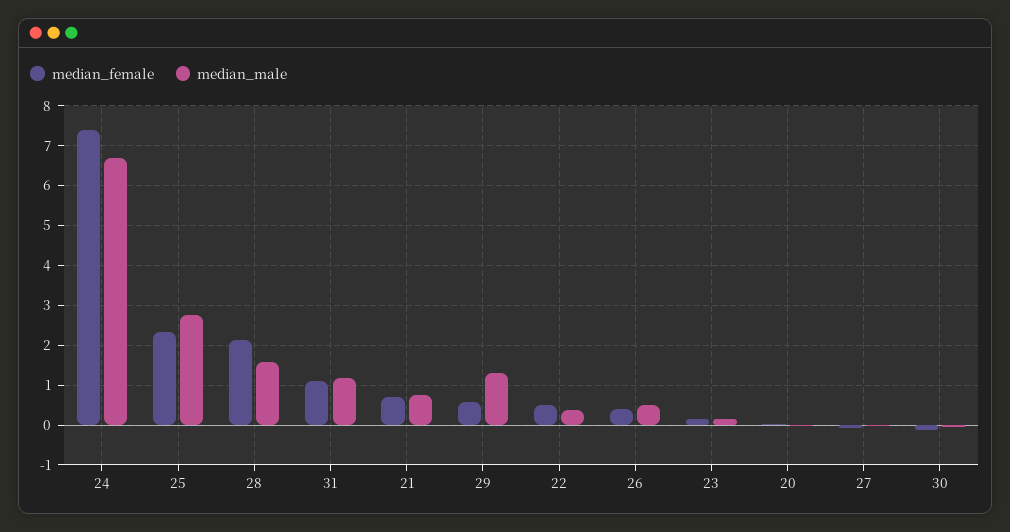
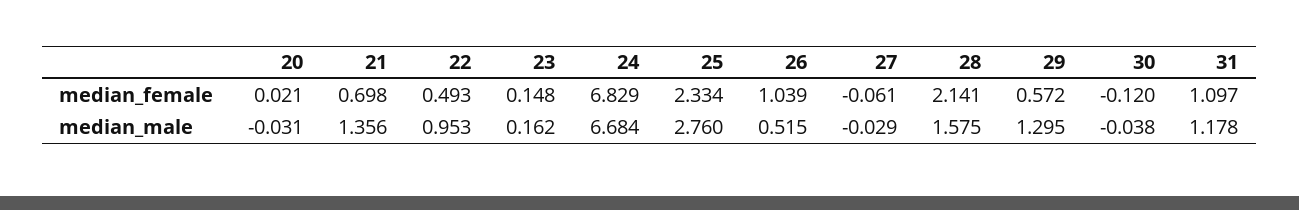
  {
    "median_female": {
-     "24": 7.4,
+     "24": 6.829,
      "25": 2.334,
      "28": 2.141,
      "31": 1.097,
      "21": 0.698,
      "29": 0.572,
      "22": 0.493,
-     "26": 0.4,
+     "26": 1.039,
      "23": 0.148,
      "20": 0.021,
      "27": -0.061,
      "30": -0.12
    },
    "median_male": {
      "24": 6.684,
      "25": 2.76,
      "28": 1.575,
      "31": 1.178,
-     "21": 0.8,
+     "21": 1.356,
      "29": 1.295,
-     "22": 0.4,
+     "22": 0.953,
      "26": 0.515,
      "23": 0.162,
      "20": -0.031,
      "27": -0.029,
      "30": -0.038
    }
  }

